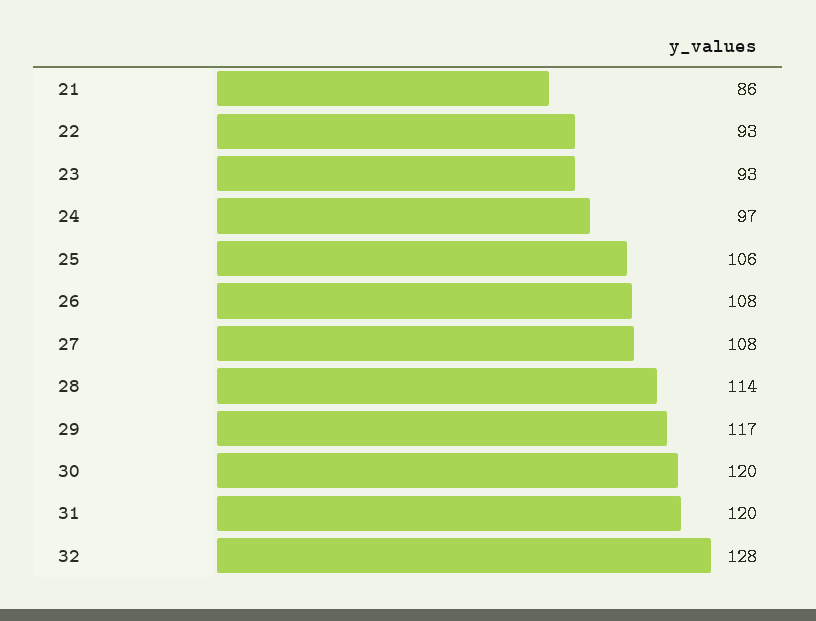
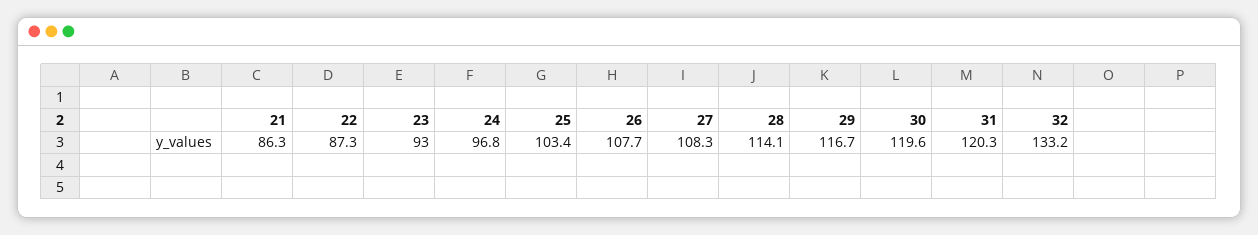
  {
    "21": 86.3,
-   "22": 93,
+   "22": 87.3,
    "23": 93,
    "24": 96.8,
-   "25": 106,
+   "25": 103.4,
    "26": 107.7,
    "27": 108.3,
    "28": 114.1,
    "29": 116.7,
    "30": 119.6,
    "31": 120.3,
-   "32": 128
+   "32": 133.2
  }

